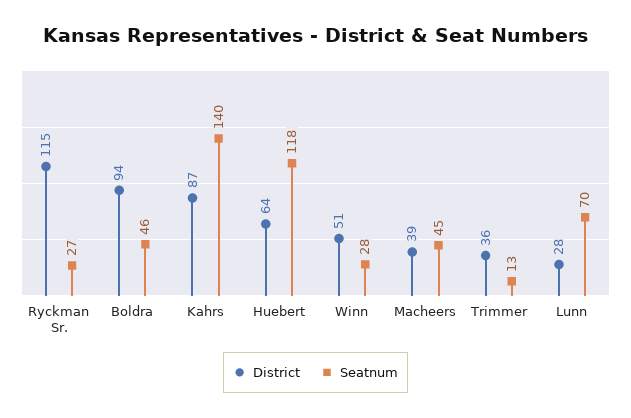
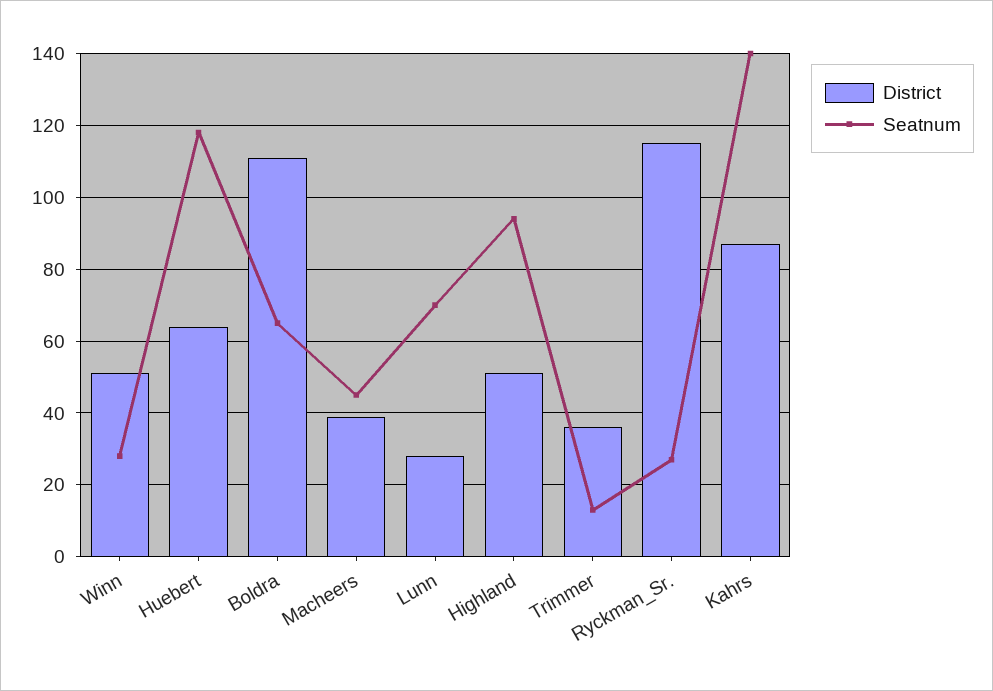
  {
    "District": {
      "Ryckman Sr.": 115,
-     "Boldra": 94,
+     "Boldra": 110,
      "Kahrs": 87,
      "Huebert": 64,
      "Winn": 51,
      "Macheers": 39,
      "Trimmer": 36,
-     "Lunn": 28
+     "Lunn": 28,
+     "Highland": 50
    },
    "Seatnum": {
      "Ryckman Sr.": 27,
-     "Boldra": 46,
+     "Boldra": 65,
      "Kahrs": 140,
      "Huebert": 118,
      "Winn": 28,
      "Macheers": 45,
      "Trimmer": 13,
-     "Lunn": 70
+     "Lunn": 70,
+     "Highland": 95
    }
  }

